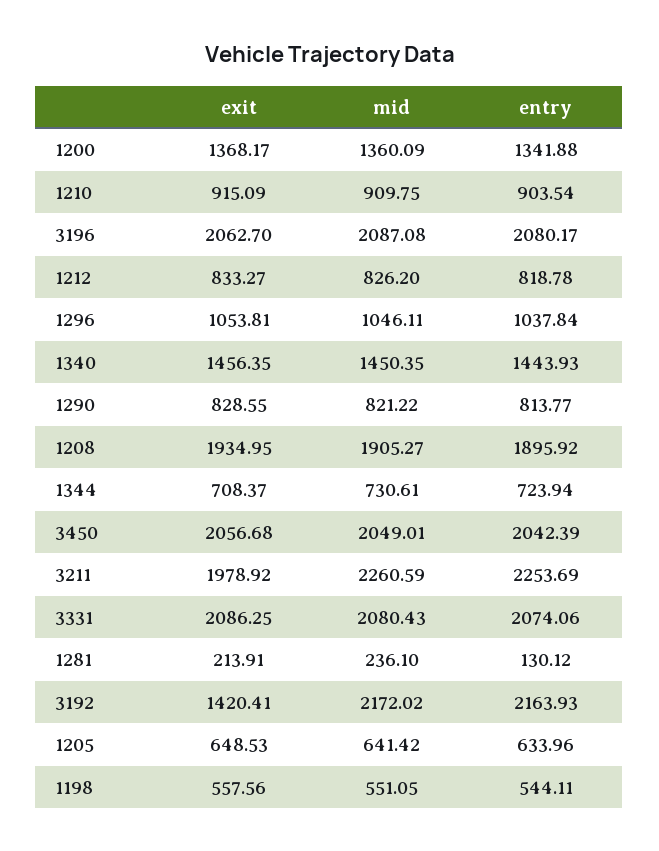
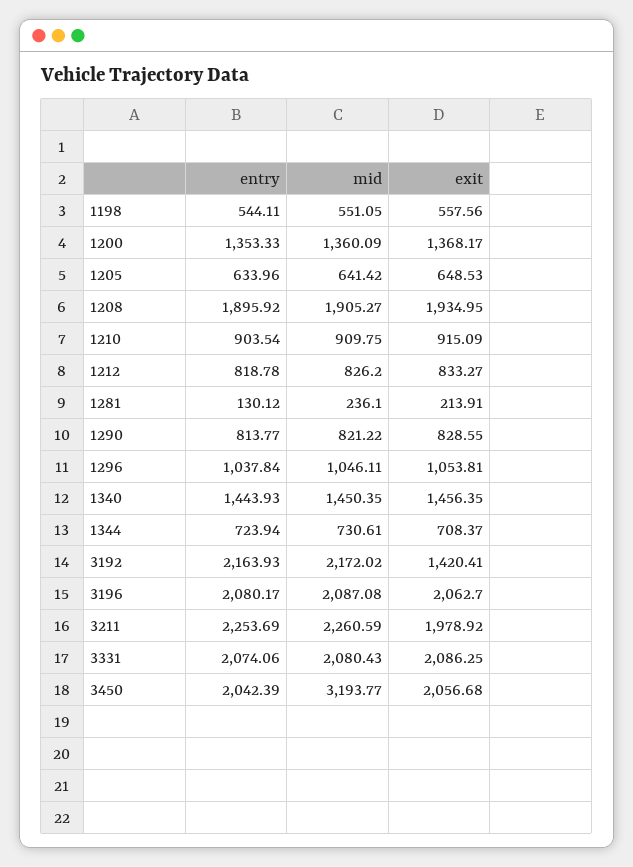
  {
    "exit": {
      "1200": 1368.17,
      "1210": 915.09,
      "3196": 2062.7,
      "1212": 833.27,
      "1296": 1053.81,
      "1340": 1456.35,
      "1290": 828.55,
      "1208": 1934.95,
      "1344": 708.37,
      "3450": 2056.68,
      "3211": 1978.92,
      "3331": 2086.25,
      "1281": 213.91,
      "3192": 1420.41,
      "1205": 648.53,
      "1198": 557.56
    },
    "mid": {
      "1200": 1360.09,
      "1210": 909.75,
      "3196": 2087.08,
      "1212": 826.2,
      "1296": 1046.11,
      "1340": 1450.35,
      "1290": 821.22,
      "1208": 1905.27,
      "1344": 730.61,
-     "3450": 2049.01,
+     "3450": 3193.77,
      "3211": 2260.59,
      "3331": 2080.43,
      "1281": 236.1,
      "3192": 2172.02,
      "1205": 641.42,
      "1198": 551.05
    },
    "entry": {
-     "1200": 1341.88,
+     "1200": 1353.33,
      "1210": 903.54,
      "3196": 2080.17,
      "1212": 818.78,
      "1296": 1037.84,
      "1340": 1443.93,
      "1290": 813.77,
      "1208": 1895.92,
      "1344": 723.94,
      "3450": 2042.39,
      "3211": 2253.69,
      "3331": 2074.06,
      "1281": 130.12,
      "3192": 2163.93,
      "1205": 633.96,
      "1198": 544.11
    }
  }

